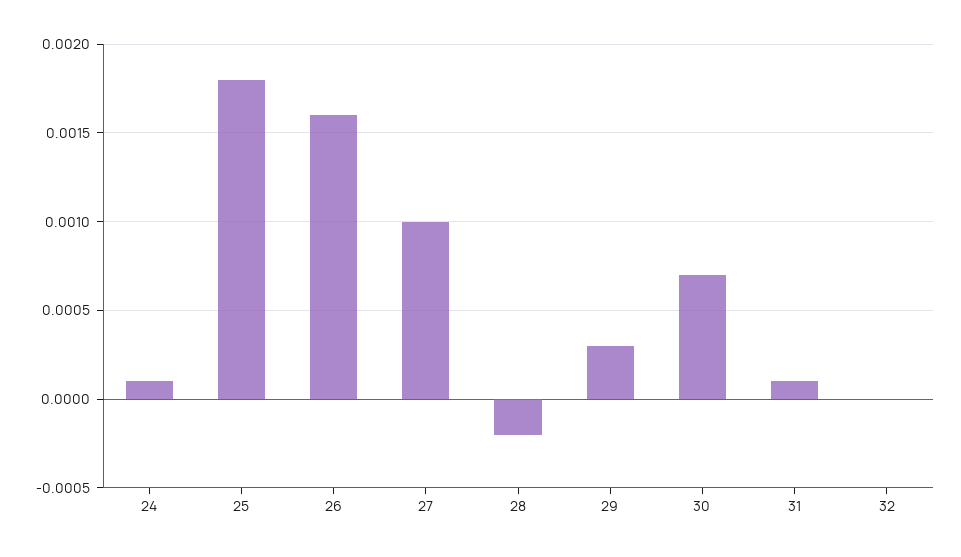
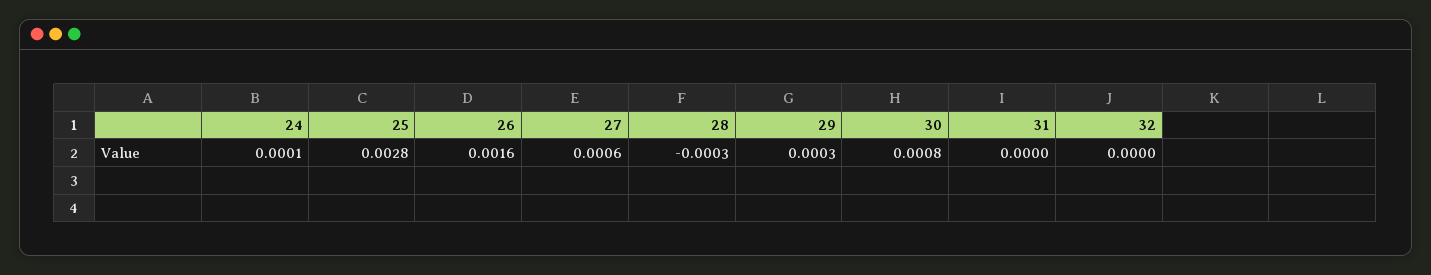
  {
    "24": 0.0001,
-   "25": 0.0018,
+   "25": 0.0028,
    "26": 0.0016,
-   "27": 0.001,
+   "27": 0.0006,
-   "28": -0.0002,
+   "28": -0.0003,
    "29": 0.0003,
-   "30": 0.0007,
+   "30": 0.0008,
-   "31": 0.0001,
+   "31": 0,
    "32": 0
  }

